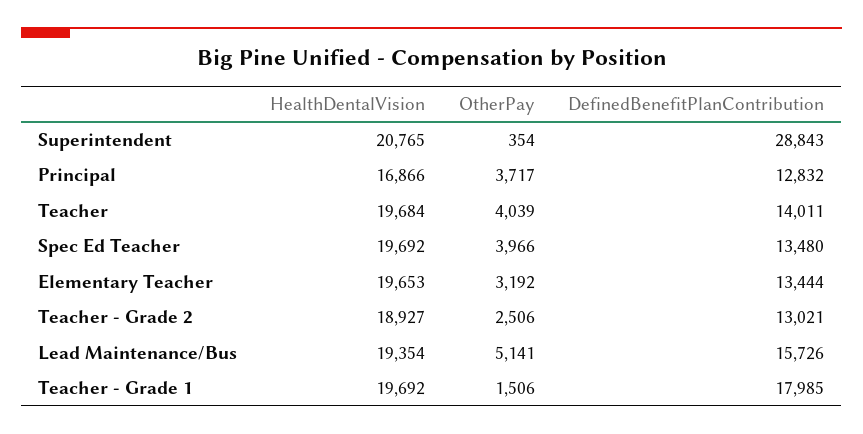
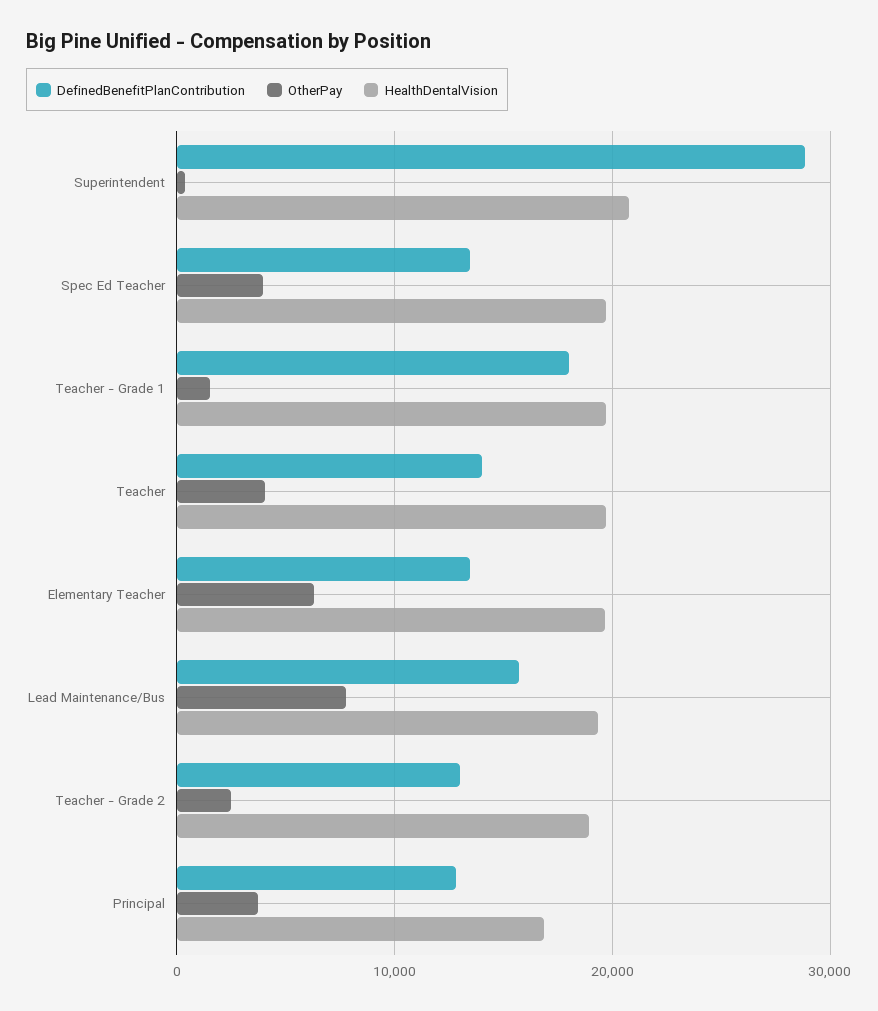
  {
    "HealthDentalVision": {
      "Superintendent": 20765,
      "Principal": 16866,
      "Teacher": 19684,
      "Spec Ed Teacher": 19692,
      "Elementary Teacher": 19653,
      "Teacher - Grade 2": 18927,
      "Lead Maintenance/Bus": 19354,
      "Teacher - Grade 1": 19692
    },
    "OtherPay": {
      "Superintendent": 354,
      "Principal": 3717,
      "Teacher": 4039,
      "Spec Ed Teacher": 3966,
-     "Elementary Teacher": 3192,
+     "Elementary Teacher": 6000,
      "Teacher - Grade 2": 2506,
-     "Lead Maintenance/Bus": 5141,
+     "Lead Maintenance/Bus": 8000,
      "Teacher - Grade 1": 1506
    },
    "DefinedBenefitPlanContribution": {
      "Superintendent": 28843,
      "Principal": 12832,
      "Teacher": 14011,
      "Spec Ed Teacher": 13480,
      "Elementary Teacher": 13444,
      "Teacher - Grade 2": 13021,
      "Lead Maintenance/Bus": 15726,
      "Teacher - Grade 1": 17985
    }
  }

